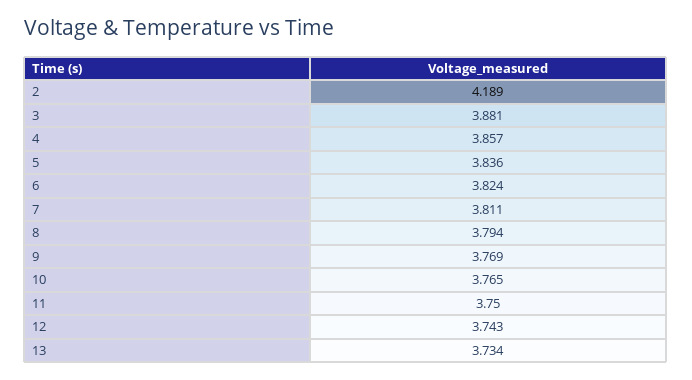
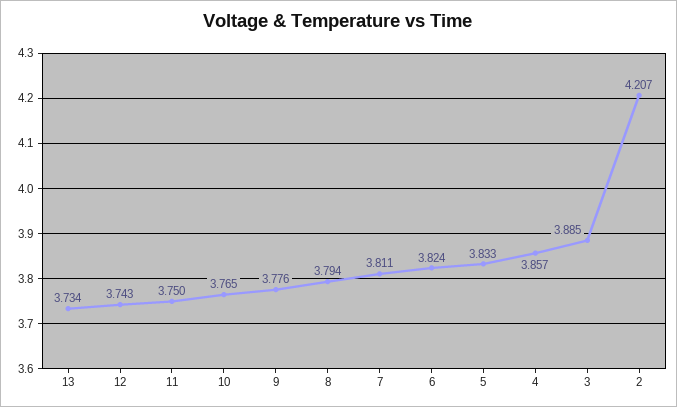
  {
-   "2": 4.189,
+   "2": 4.207,
-   "3": 3.881,
+   "3": 3.885,
    "4": 3.857,
-   "5": 3.836,
+   "5": 3.833,
    "6": 3.824,
    "7": 3.811,
    "8": 3.794,
-   "9": 3.769,
+   "9": 3.776,
    "10": 3.765,
    "11": 3.75,
    "12": 3.743,
    "13": 3.734
  }

